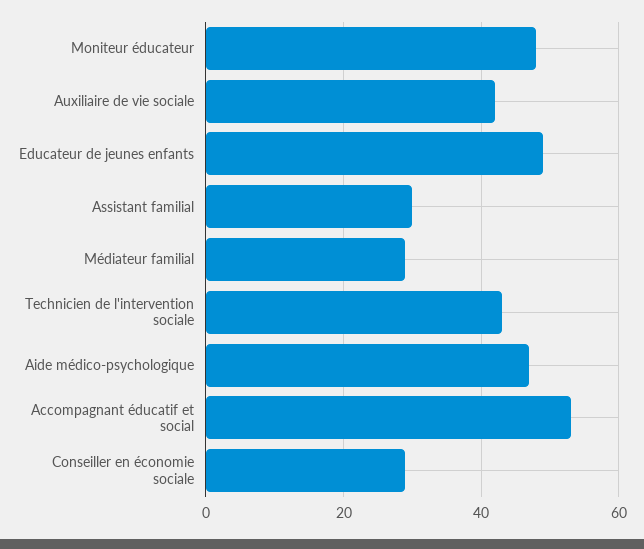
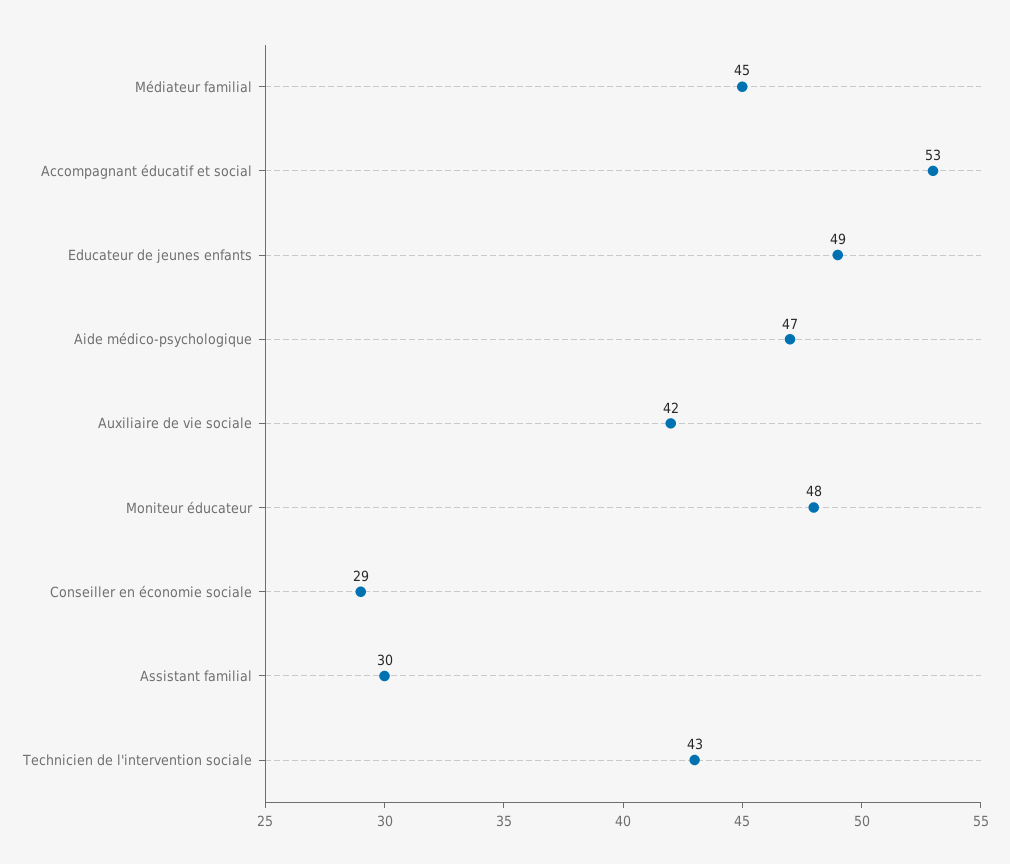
  {
    "Moniteur éducateur": 48,
    "Auxiliaire de vie sociale": 42,
    "Educateur de jeunes enfants": 49,
    "Assistant familial": 30,
-   "Médiateur familial": 30,
+   "Médiateur familial": 45,
    "Technicien de l'intervention sociale": 43,
    "Aide médico-psychologique": 47,
    "Accompagnant éducatif et social": 53,
    "Conseiller en économie sociale": 29
  }

